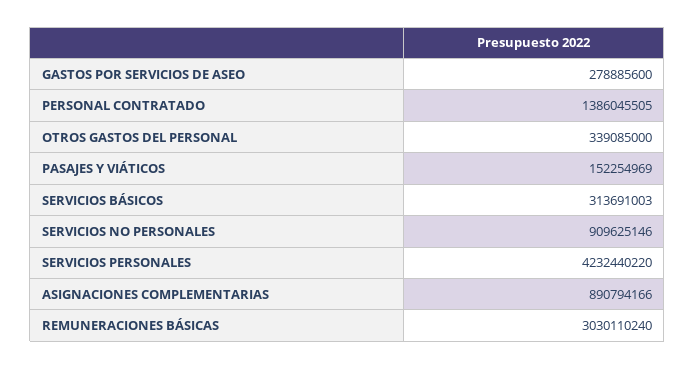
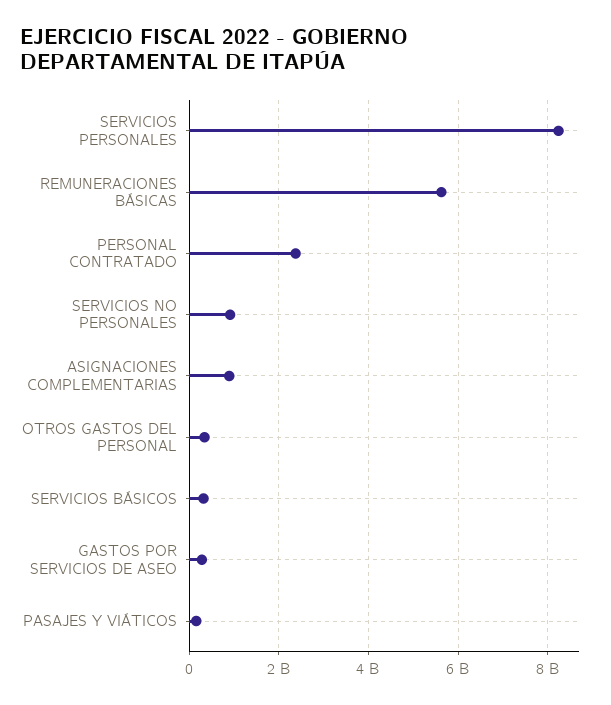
  {
    "GASTOS POR SERVICIOS DE ASEO": 278885600,
-   "PERSONAL CONTRATADO": 1386045505,
+   "PERSONAL CONTRATADO": 2400000000,
    "OTROS GASTOS DEL PERSONAL": 339085000,
    "PASAJES Y VIÁTICOS": 152254969,
    "SERVICIOS BÁSICOS": 313691003,
    "SERVICIOS NO PERSONALES": 909625146,
-   "SERVICIOS PERSONALES": 4232440220,
+   "SERVICIOS PERSONALES": 8200000000,
    "ASIGNACIONES COMPLEMENTARIAS": 890794166,
-   "REMUNERACIONES BÁSICAS": 3030110240
+   "REMUNERACIONES BÁSICAS": 5600000000
  }

